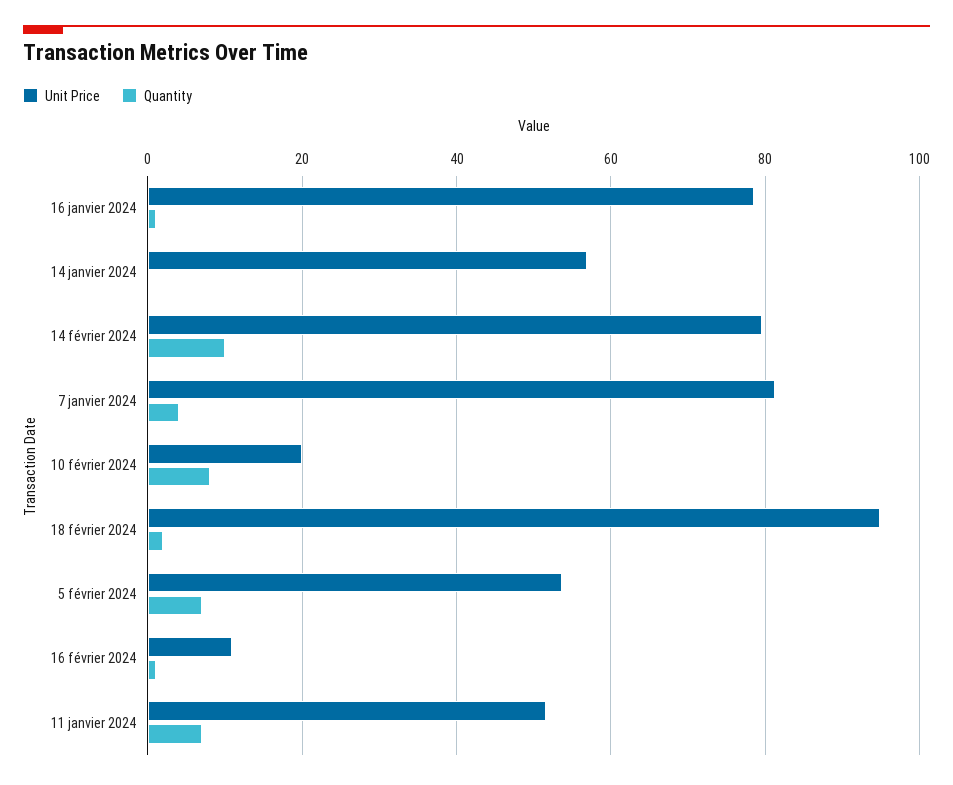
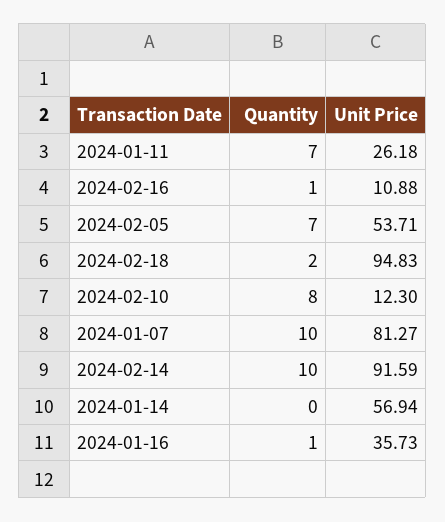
  {
    "Unit Price": {
-     "16 janvier 2024": 78,
+     "16 janvier 2024": 35.73,
      "14 janvier 2024": 56.94,
-     "14 février 2024": 80,
+     "14 février 2024": 91.59,
      "7 janvier 2024": 81.27,
-     "10 février 2024": 20,
+     "10 février 2024": 12.3,
      "18 février 2024": 94.83,
      "5 février 2024": 53.71,
      "16 février 2024": 10.88,
-     "11 janvier 2024": 52
+     "11 janvier 2024": 26.18
    },
    "Quantity": {
      "16 janvier 2024": 1,
      "14 janvier 2024": 0,
      "14 février 2024": 10,
-     "7 janvier 2024": 4,
+     "7 janvier 2024": 10,
      "10 février 2024": 8,
      "18 février 2024": 2,
      "5 février 2024": 7,
      "16 février 2024": 1,
      "11 janvier 2024": 7
    }
  }

